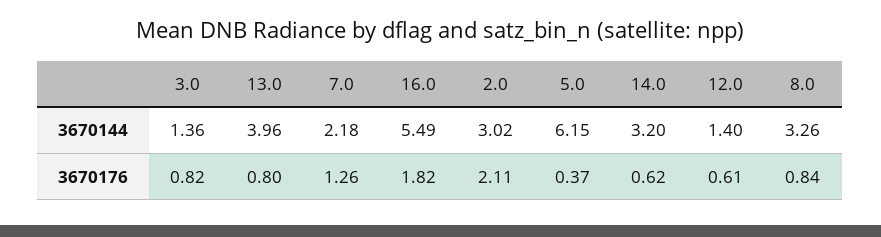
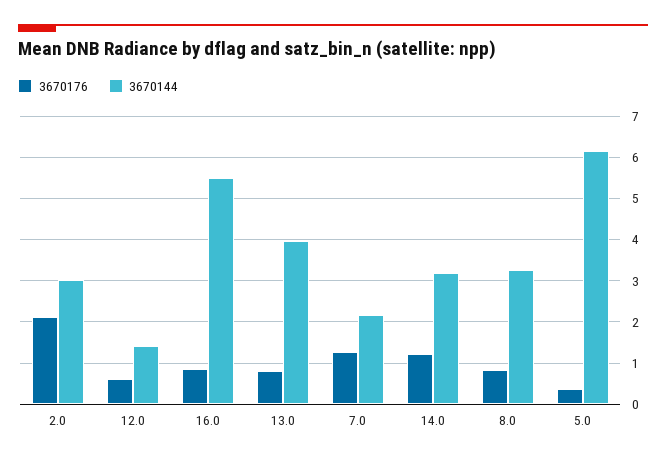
  {
    "3670144": {
-     "3.0": 1.36,
      "13.0": 3.96,
      "7.0": 2.18,
      "16.0": 5.49,
      "2.0": 3.02,
      "5.0": 6.15,
      "14.0": 3.2,
      "12.0": 1.4,
      "8.0": 3.26
    },
    "3670176": {
-     "3.0": 0.82,
      "13.0": 0.8,
      "7.0": 1.26,
-     "16.0": 1.82,
+     "16.0": 0.8,
      "2.0": 2.11,
      "5.0": 0.37,
-     "14.0": 0.62,
+     "14.0": 1.2,
      "12.0": 0.61,
      "8.0": 0.84
    }
  }

